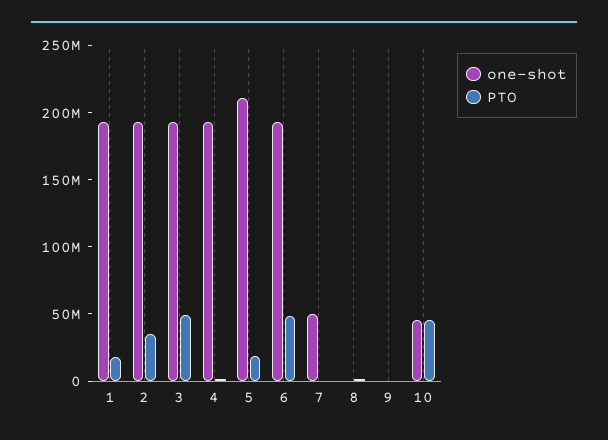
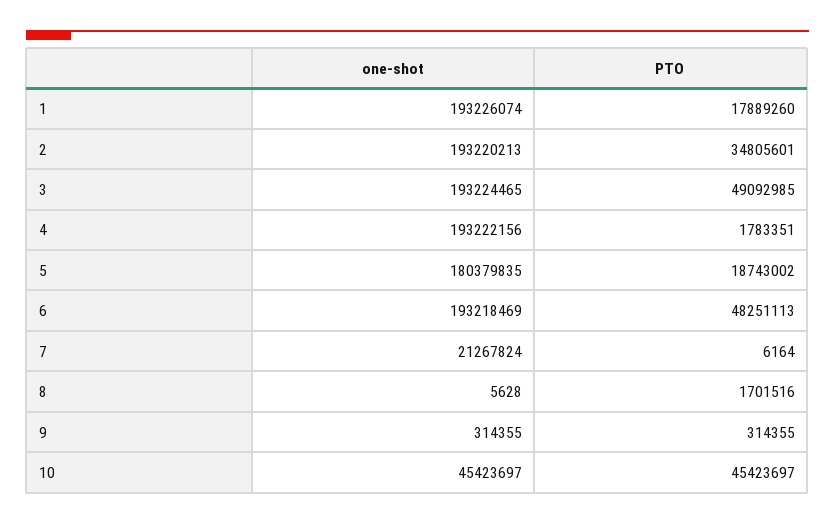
  {
    "one-shot": {
      "1": 193226074,
      "2": 193220213,
      "3": 193224465,
      "4": 193222156,
-     "5": 210000000,
+     "5": 180379835,
      "6": 193218469,
-     "7": 50000000,
+     "7": 21267824,
      "8": 5628,
      "9": 314355,
      "10": 45423697
    },
    "PTO": {
      "1": 17889260,
      "2": 34805601,
      "3": 49092985,
      "4": 1783351,
      "5": 18743002,
      "6": 48251113,
      "7": 6164,
      "8": 1701516,
      "9": 314355,
      "10": 45423697
    }
  }

